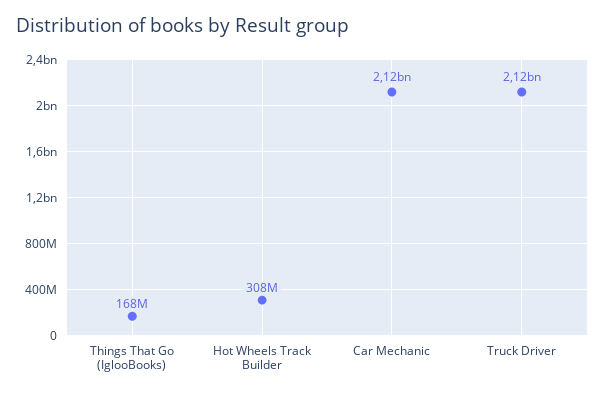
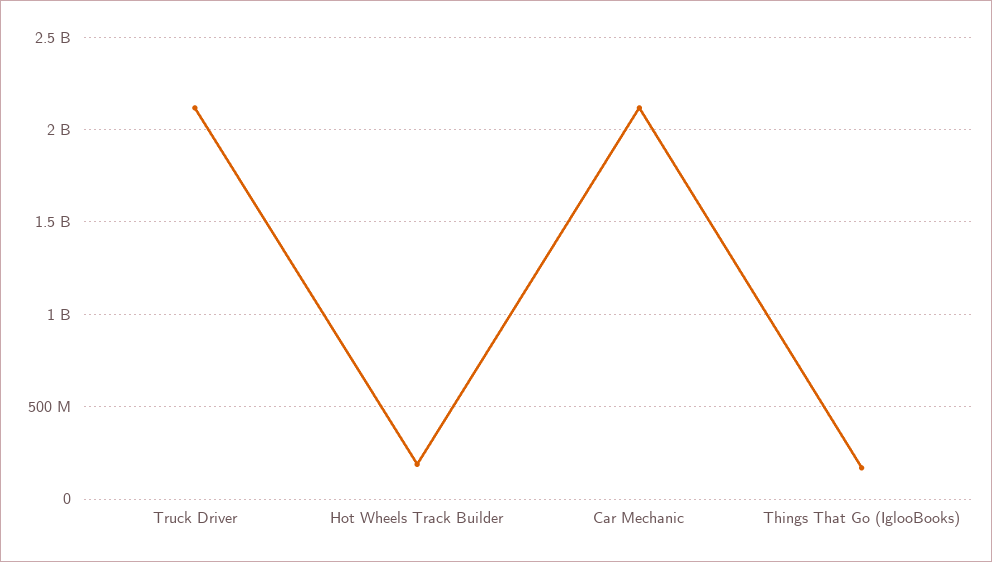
  {
    "Things That Go (IglooBooks)": 168000000,
-   "Hot Wheels Track Builder": 308000000,
+   "Hot Wheels Track Builder": 200000000,
    "Car Mechanic": 2120000000,
    "Truck Driver": 2120000000
  }

